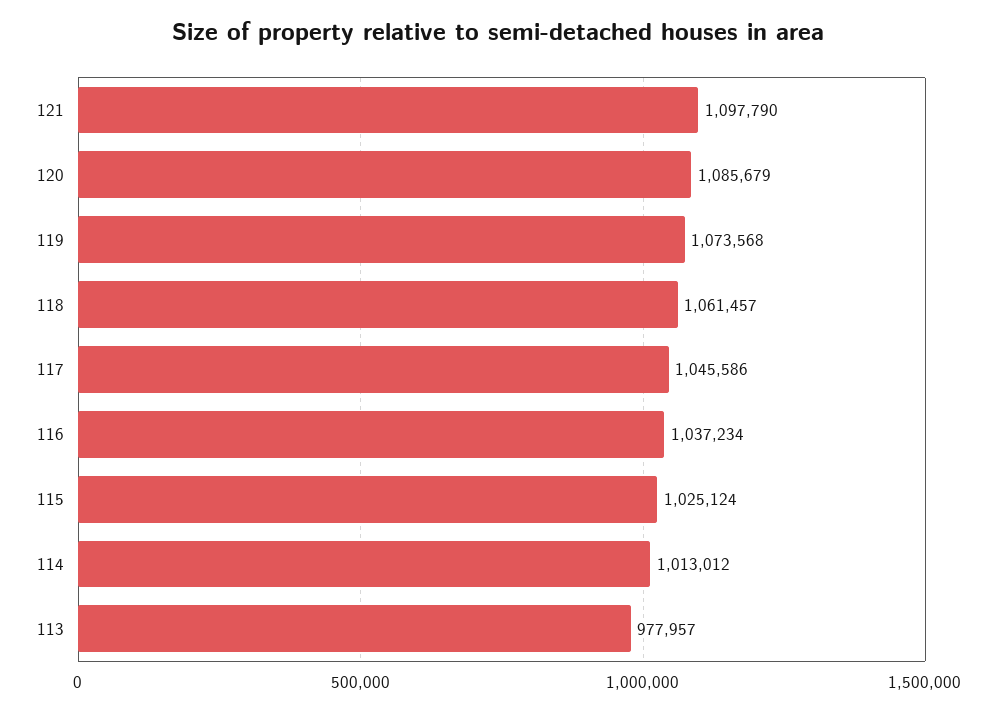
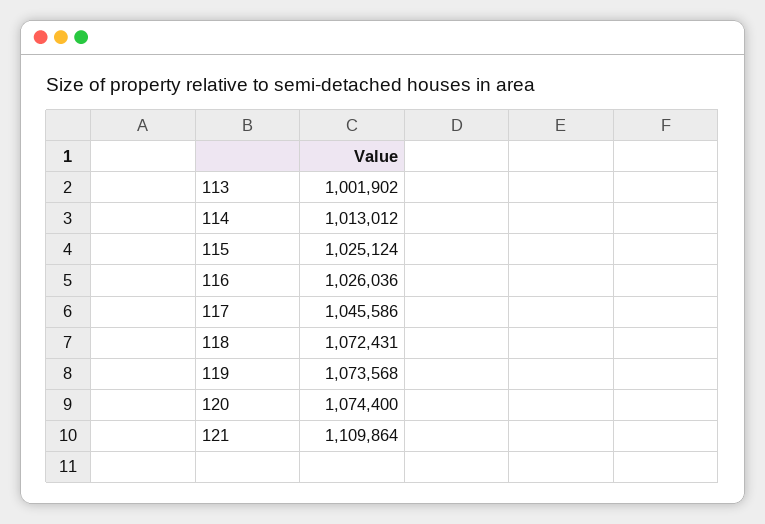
  {
-   "121": 1097790,
+   "121": 1109864,
-   "120": 1085679,
+   "120": 1074400,
    "119": 1073568,
-   "118": 1061457,
+   "118": 1072431,
    "117": 1045586,
-   "116": 1037234,
+   "116": 1026036,
    "115": 1025124,
    "114": 1013012,
-   "113": 977957
+   "113": 1001902
  }

